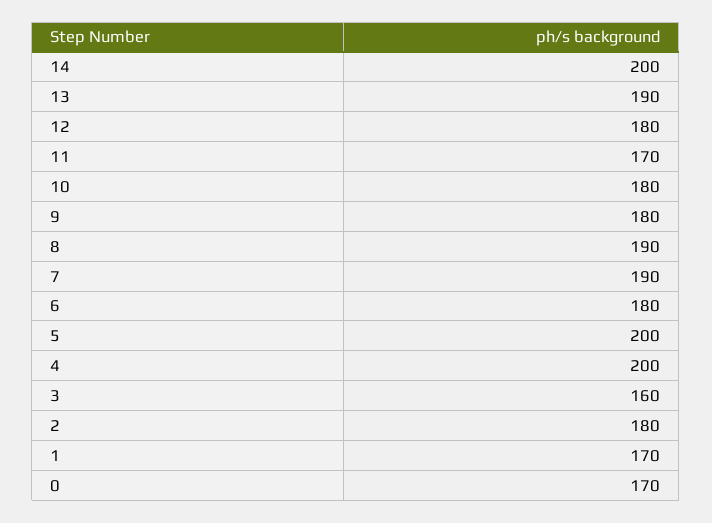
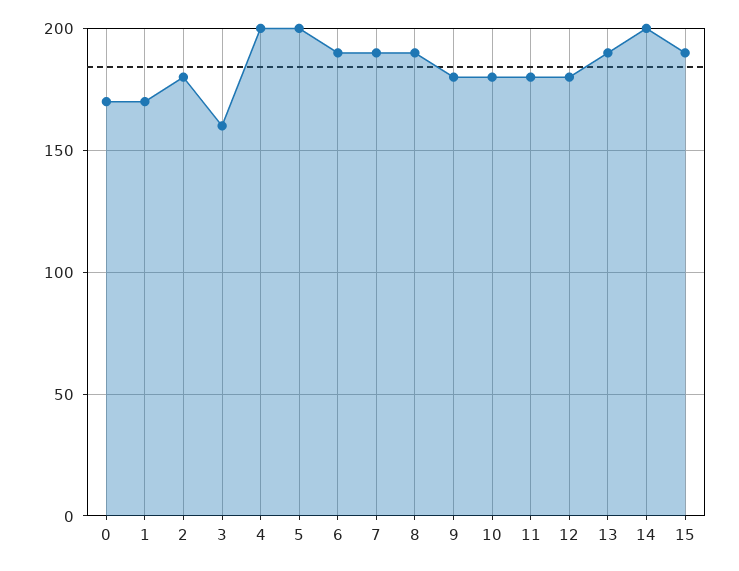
  {
    "14": 200,
    "13": 190,
    "12": 180,
-   "11": 170,
+   "11": 180,
    "10": 180,
    "9": 180,
    "8": 190,
    "7": 190,
-   "6": 180,
+   "6": 190,
    "5": 200,
    "4": 200,
    "3": 160,
    "2": 180,
    "1": 170,
-   "0": 170
+   "0": 170,
+   "15": 190
  }

